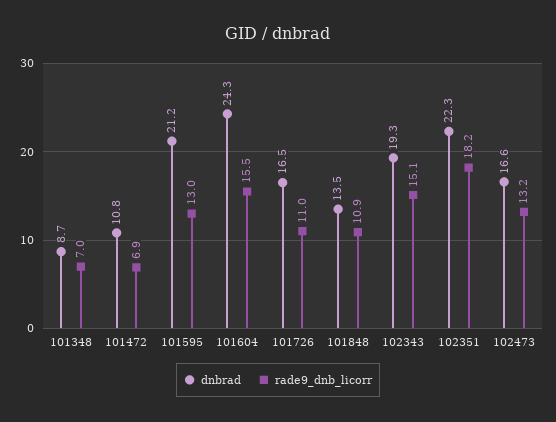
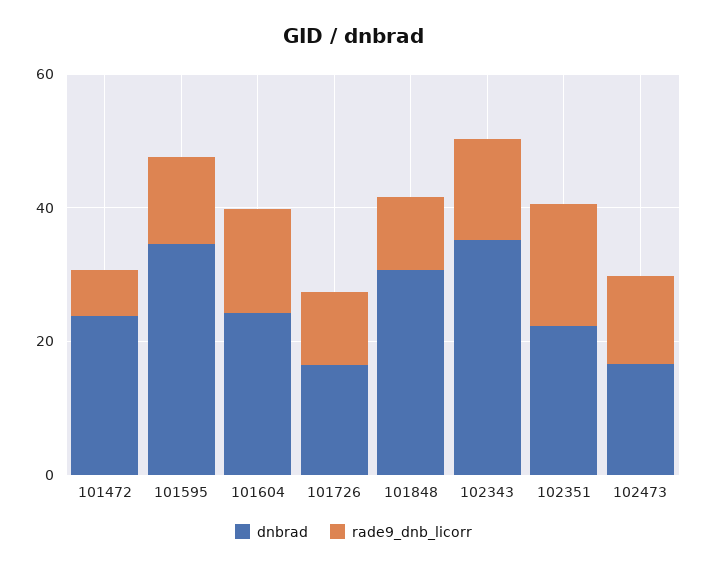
  {
    "dnbrad": {
-     "101348": 8.7,
-     "101472": 10.8,
+     "101472": 25,
-     "101595": 21.2,
+     "101595": 35,
      "101604": 24.3,
      "101726": 16.5,
-     "101848": 13.5,
+     "101848": 30,
-     "102343": 19.3,
+     "102343": 35,
      "102351": 22.3,
      "102473": 16.6
    },
    "rade9_dnb_licorr": {
-     "101348": 7,
      "101472": 6.9,
      "101595": 13,
      "101604": 15.5,
      "101726": 11,
      "101848": 10.9,
      "102343": 15.1,
      "102351": 18.2,
      "102473": 13.2
    }
  }

